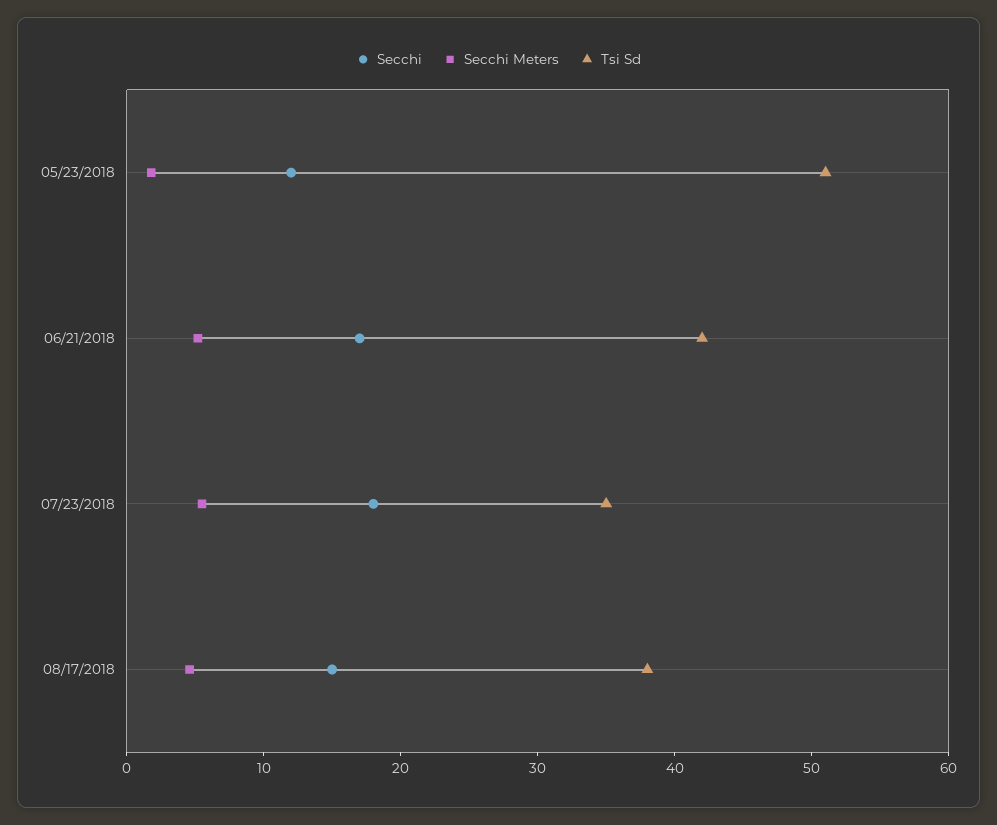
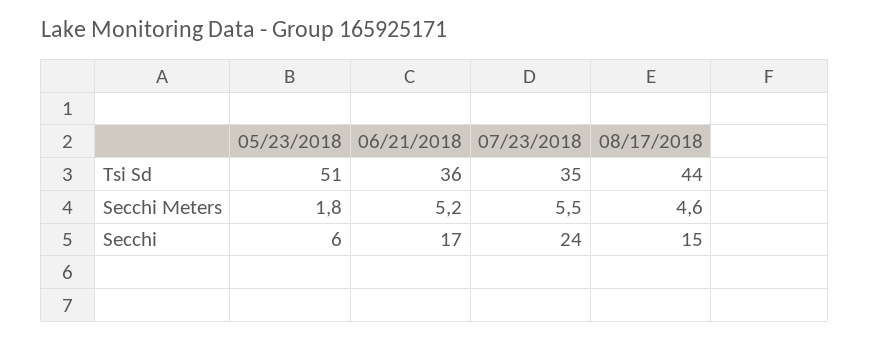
  {
    "Secchi": {
-     "05/23/2018": 12,
+     "05/23/2018": 6,
      "06/21/2018": 17,
-     "07/23/2018": 18,
+     "07/23/2018": 24,
      "08/17/2018": 15
    },
    "Secchi Meters": {
      "05/23/2018": 1.8,
      "06/21/2018": 5.2,
      "07/23/2018": 5.5,
      "08/17/2018": 4.6
    },
    "Tsi Sd": {
      "05/23/2018": 51,
-     "06/21/2018": 42,
+     "06/21/2018": 36,
      "07/23/2018": 35,
-     "08/17/2018": 38
+     "08/17/2018": 44
    }
  }

